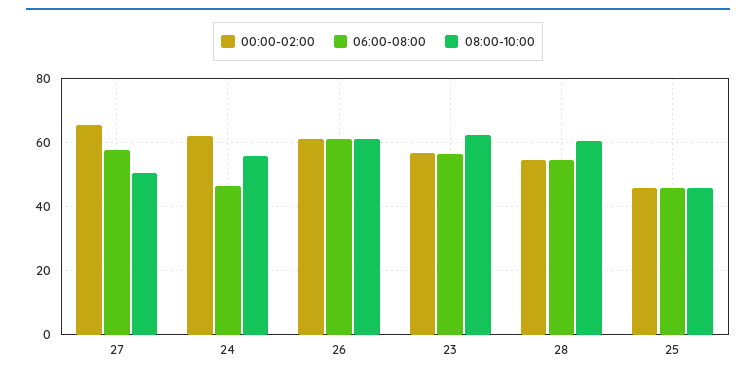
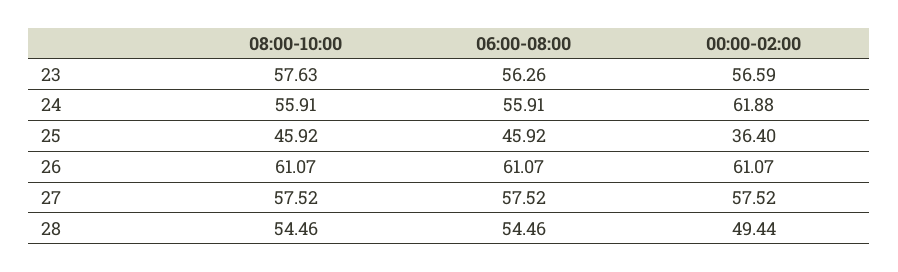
  {
    "00:00-02:00": {
-     "27": 66,
+     "27": 57.52,
      "24": 61.88,
      "26": 61.07,
      "23": 56.59,
-     "28": 54,
+     "28": 49.44,
-     "25": 46
+     "25": 36.4
    },
    "06:00-08:00": {
      "27": 57.52,
-     "24": 46,
+     "24": 55.91,
      "26": 61.07,
      "23": 56.26,
      "28": 54.46,
      "25": 45.92
    },
    "08:00-10:00": {
-     "27": 50,
+     "27": 57.52,
      "24": 55.91,
      "26": 61.07,
-     "23": 62,
+     "23": 57.63,
-     "28": 60,
+     "28": 54.46,
      "25": 45.92
    }
  }

